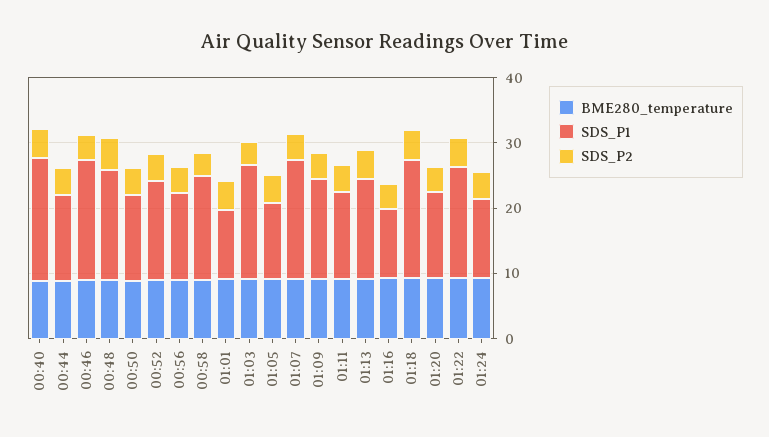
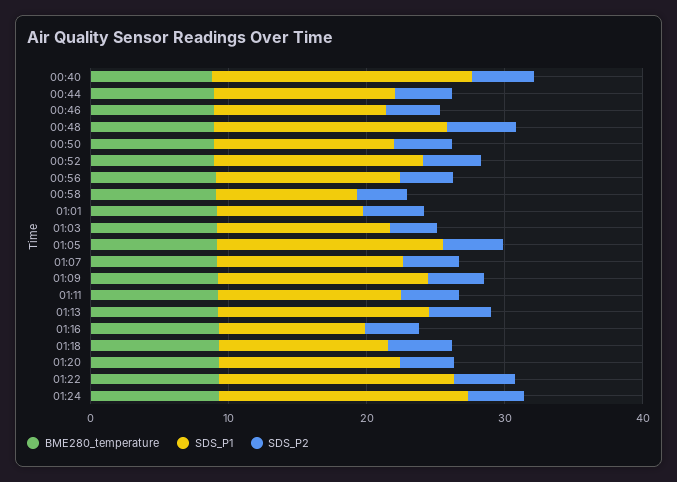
  {
    "BME280_temperature": {
      "00:40": 8,
      "00:44": 8,
      "00:46": 8,
      "00:48": 8,
      "00:50": 8,
      "00:52": 8,
      "00:56": 10,
      "00:58": 10,
      "01:01": 10,
      "01:03": 10,
      "01:05": 10,
      "01:07": 10,
      "01:09": 10,
      "01:11": 10,
      "01:13": 10,
      "01:16": 10,
      "01:18": 10,
      "01:20": 10,
      "01:22": 10,
      "01:24": 10
    },
    "SDS_P1": {
      "00:40": 18,
      "00:44": 14,
-     "00:46": 18,
+     "00:46": 12,
      "00:48": 16,
      "00:50": 14,
      "00:52": 16,
      "00:56": 14,
-     "00:58": 16,
+     "00:58": 10,
      "01:01": 10,
-     "01:03": 18,
+     "01:03": 12,
-     "01:05": 12,
+     "01:05": 16,
-     "01:07": 18,
+     "01:07": 14,
      "01:09": 16,
      "01:11": 14,
      "01:13": 16,
      "01:16": 10,
-     "01:18": 18,
+     "01:18": 12,
      "01:20": 14,
      "01:22": 18,
-     "01:24": 12
+     "01:24": 18
    },
    "SDS_P2": {
      "00:40": 4,
      "00:44": 4,
      "00:46": 4,
      "00:48": 4,
      "00:50": 4,
      "00:52": 4,
      "00:56": 4,
      "00:58": 4,
      "01:01": 4,
      "01:03": 4,
      "01:05": 4,
      "01:07": 4,
      "01:09": 4,
      "01:11": 4,
      "01:13": 4,
      "01:16": 4,
      "01:18": 4,
      "01:20": 4,
      "01:22": 4,
      "01:24": 4
    }
  }

